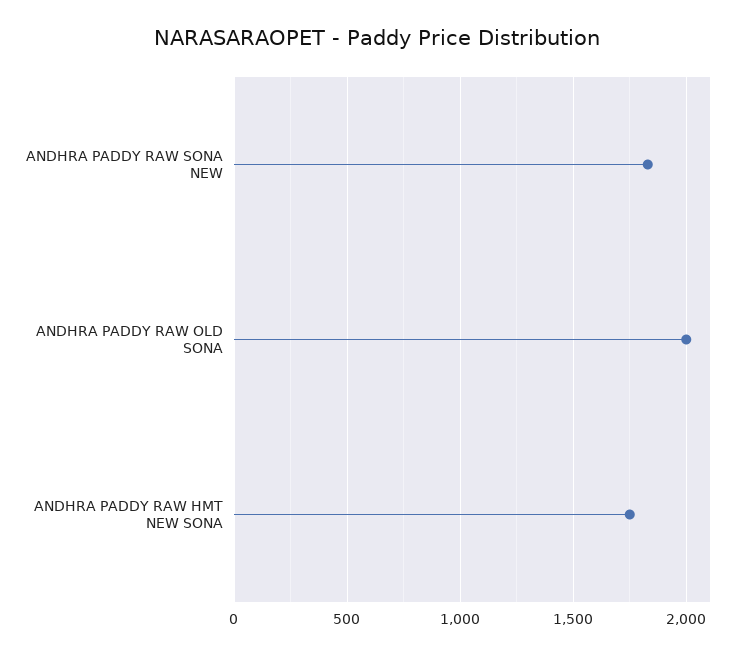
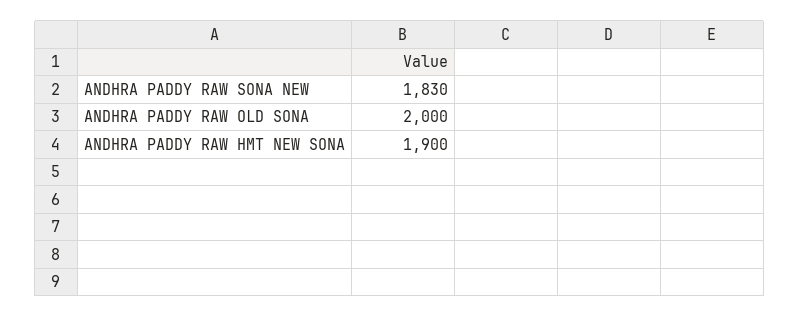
  {
    "ANDHRA PADDY RAW SONA NEW": 1830,
    "ANDHRA PADDY RAW OLD SONA": 2000,
-   "ANDHRA PADDY RAW HMT NEW SONA": 1750
+   "ANDHRA PADDY RAW HMT NEW SONA": 1900
  }

